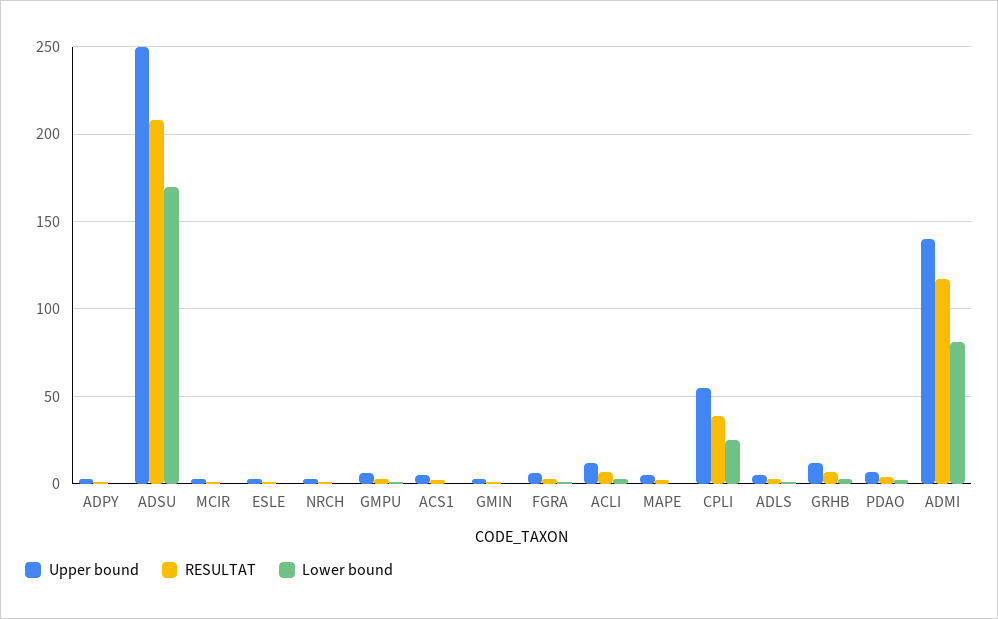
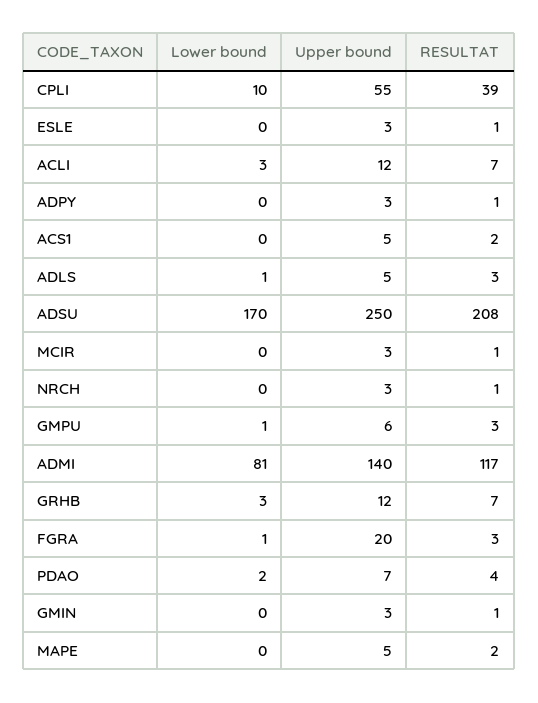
  {
    "Upper bound": {
      "ADPY": 3,
      "ADSU": 250,
      "MCIR": 3,
      "ESLE": 3,
      "NRCH": 3,
      "GMPU": 6,
      "ACS1": 5,
      "GMIN": 3,
-     "FGRA": 5,
+     "FGRA": 20,
      "ACLI": 12,
      "MAPE": 5,
      "CPLI": 55,
      "ADLS": 5,
      "GRHB": 12,
      "PDAO": 7,
      "ADMI": 140
    },
    "RESULTAT": {
      "ADPY": 1,
      "ADSU": 208,
      "MCIR": 1,
      "ESLE": 1,
      "NRCH": 1,
      "GMPU": 3,
      "ACS1": 2,
      "GMIN": 1,
      "FGRA": 3,
      "ACLI": 7,
      "MAPE": 2,
      "CPLI": 39,
      "ADLS": 3,
      "GRHB": 7,
      "PDAO": 4,
      "ADMI": 117
    },
    "Lower bound": {
      "ADPY": 0,
      "ADSU": 170,
      "MCIR": 0,
      "ESLE": 0,
      "NRCH": 0,
      "GMPU": 1,
      "ACS1": 0,
      "GMIN": 0,
      "FGRA": 1,
      "ACLI": 3,
      "MAPE": 0,
-     "CPLI": 25,
+     "CPLI": 10,
      "ADLS": 1,
      "GRHB": 3,
      "PDAO": 2,
      "ADMI": 81
    }
  }

